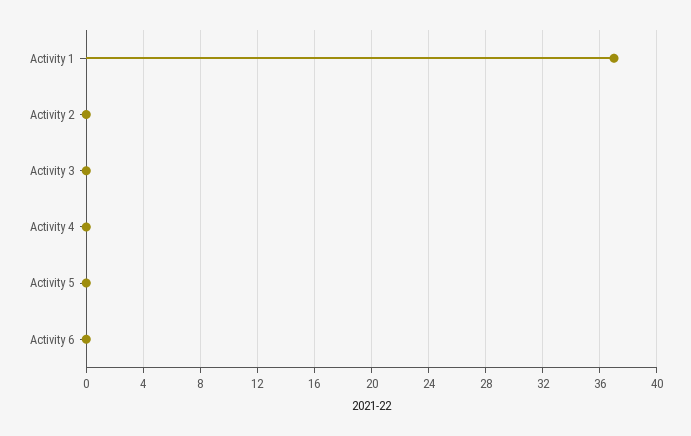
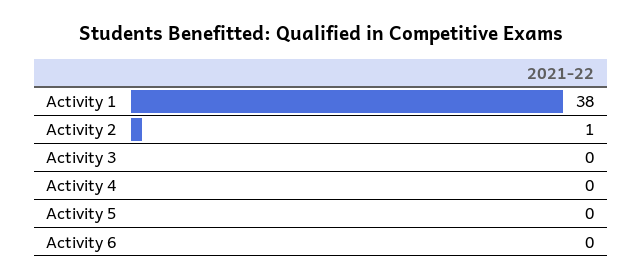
  {
-   "Activity 1": 37,
+   "Activity 1": 38,
-   "Activity 2": 0,
+   "Activity 2": 1,
    "Activity 3": 0,
    "Activity 4": 0,
    "Activity 5": 0,
    "Activity 6": 0
  }

